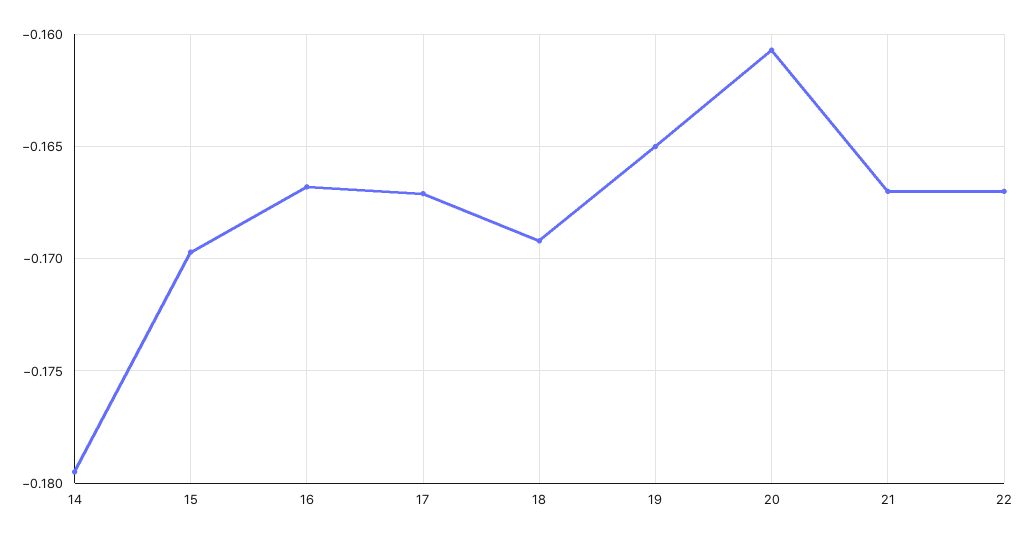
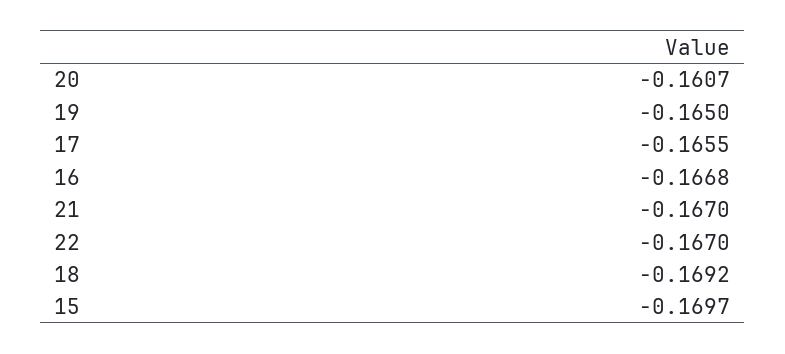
  {
-   "14": -0.1795,
    "15": -0.1697,
    "16": -0.1668,
-   "17": -0.167,
+   "17": -0.1655,
    "18": -0.1692,
    "19": -0.165,
    "20": -0.1607,
    "21": -0.167,
    "22": -0.167
  }

